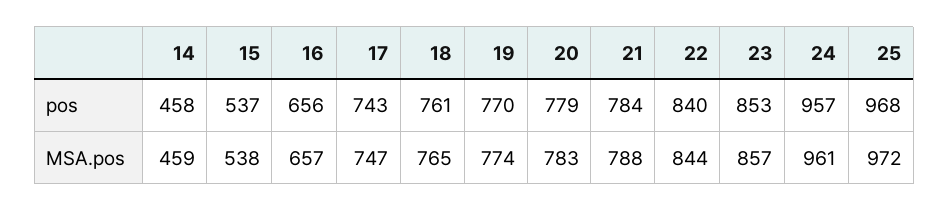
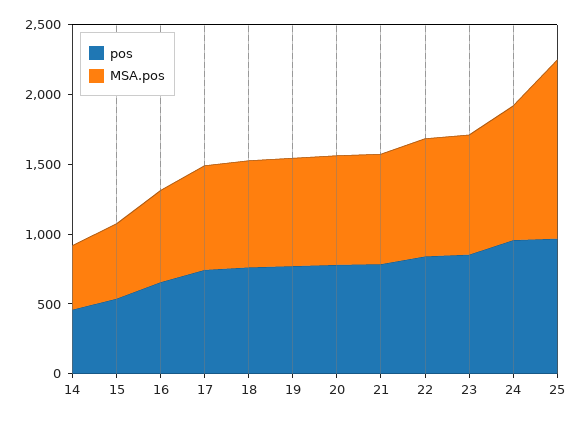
  {
    "pos": {
      "14": 458,
      "15": 537,
      "16": 656,
      "17": 743,
      "18": 761,
      "19": 770,
      "20": 779,
      "21": 784,
      "22": 840,
      "23": 853,
      "24": 957,
      "25": 968
    },
    "MSA.pos": {
      "14": 459,
      "15": 538,
      "16": 657,
      "17": 747,
      "18": 765,
      "19": 774,
      "20": 783,
      "21": 788,
      "22": 844,
      "23": 857,
      "24": 961,
-     "25": 972
+     "25": 1300
    }
  }

